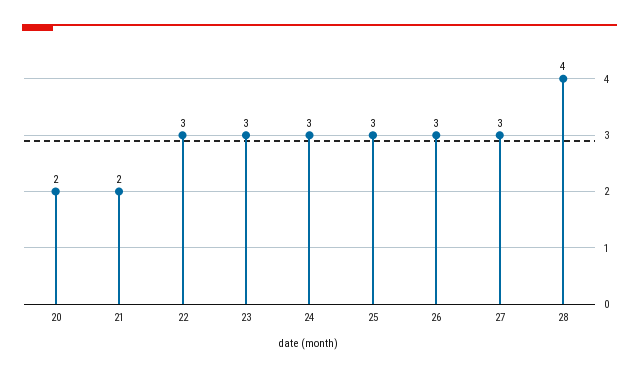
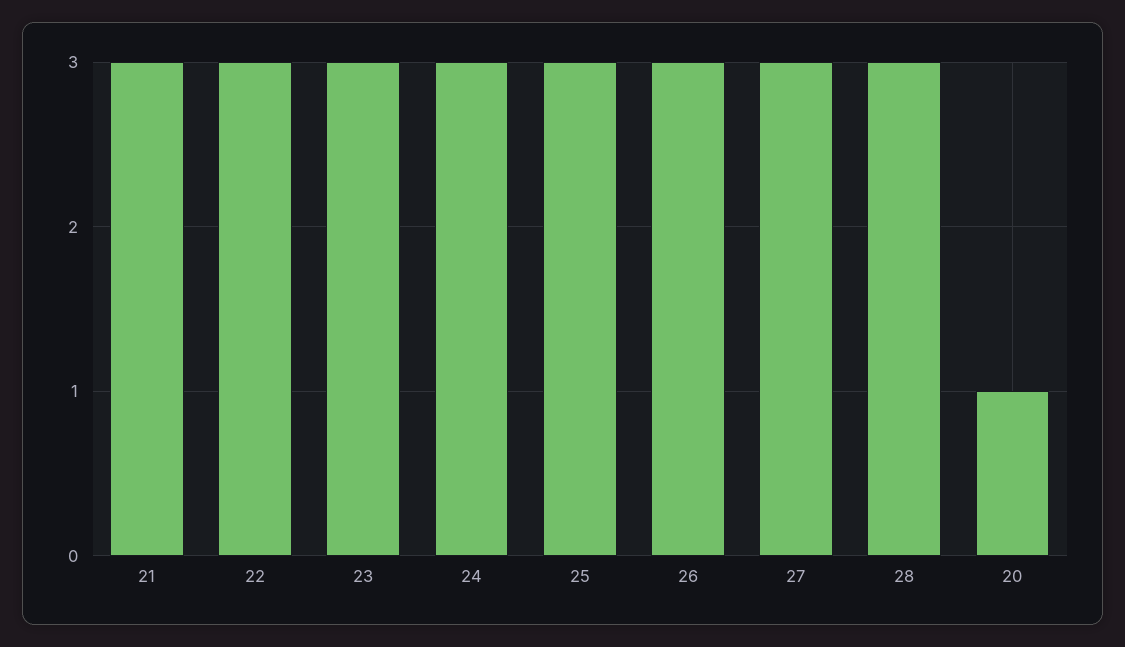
  {
-   "20": 2,
+   "20": 1,
-   "21": 2,
+   "21": 3,
    "22": 3,
    "23": 3,
    "24": 3,
    "25": 3,
    "26": 3,
    "27": 3,
-   "28": 4
+   "28": 3
  }

